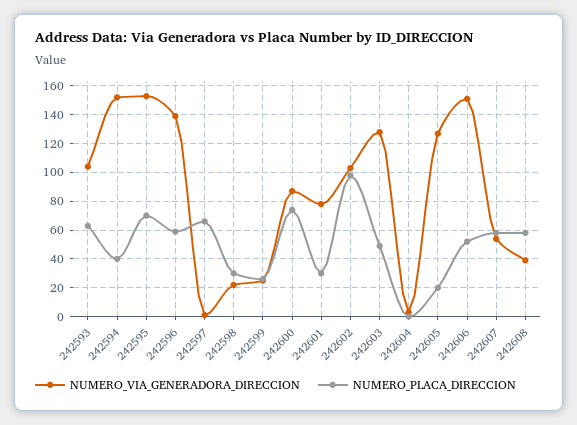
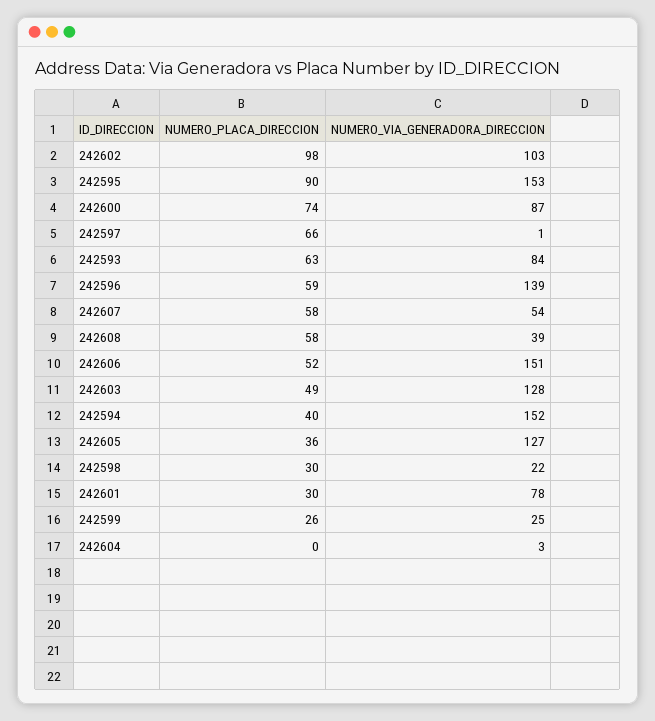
  {
    "NUMERO_VIA_GENERADORA_DIRECCION": {
-     "242593": 105,
+     "242593": 84,
      "242594": 152,
      "242595": 153,
      "242596": 139,
      "242597": 1,
      "242598": 22,
      "242599": 25,
      "242600": 87,
      "242601": 78,
      "242602": 103,
      "242603": 128,
      "242604": 3,
      "242605": 127,
      "242606": 151,
      "242607": 54,
      "242608": 39
    },
    "NUMERO_PLACA_DIRECCION": {
      "242593": 63,
      "242594": 40,
-     "242595": 70,
+     "242595": 90,
      "242596": 59,
      "242597": 66,
      "242598": 30,
      "242599": 26,
      "242600": 74,
      "242601": 30,
      "242602": 98,
      "242603": 49,
      "242604": 0,
-     "242605": 20,
+     "242605": 36,
      "242606": 52,
      "242607": 58,
      "242608": 58
    }
  }

